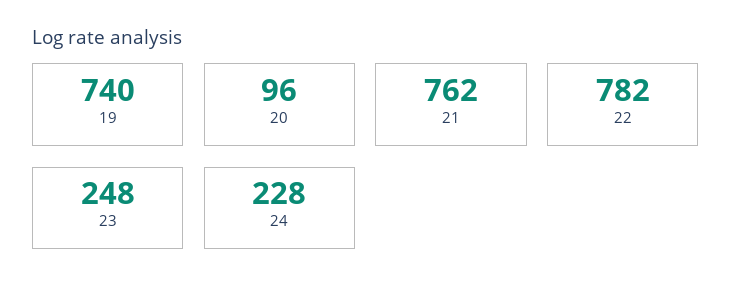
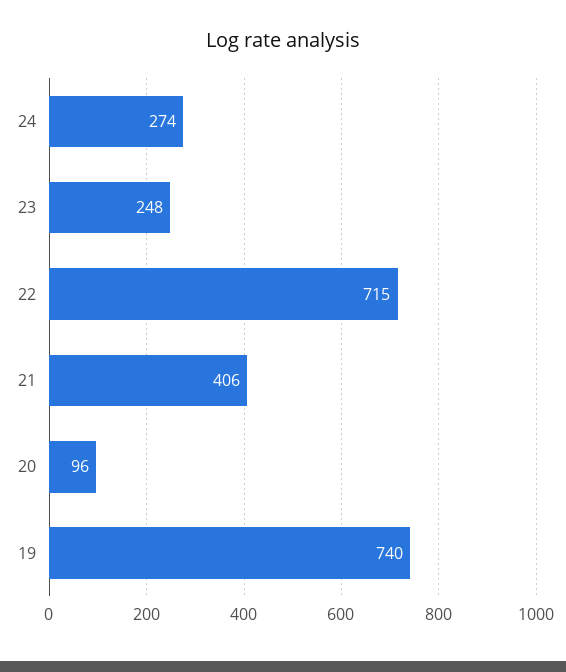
  {
    "19": 740,
    "20": 96,
-   "21": 762,
+   "21": 406,
-   "22": 782,
+   "22": 715,
    "23": 248,
-   "24": 228
+   "24": 274
  }

